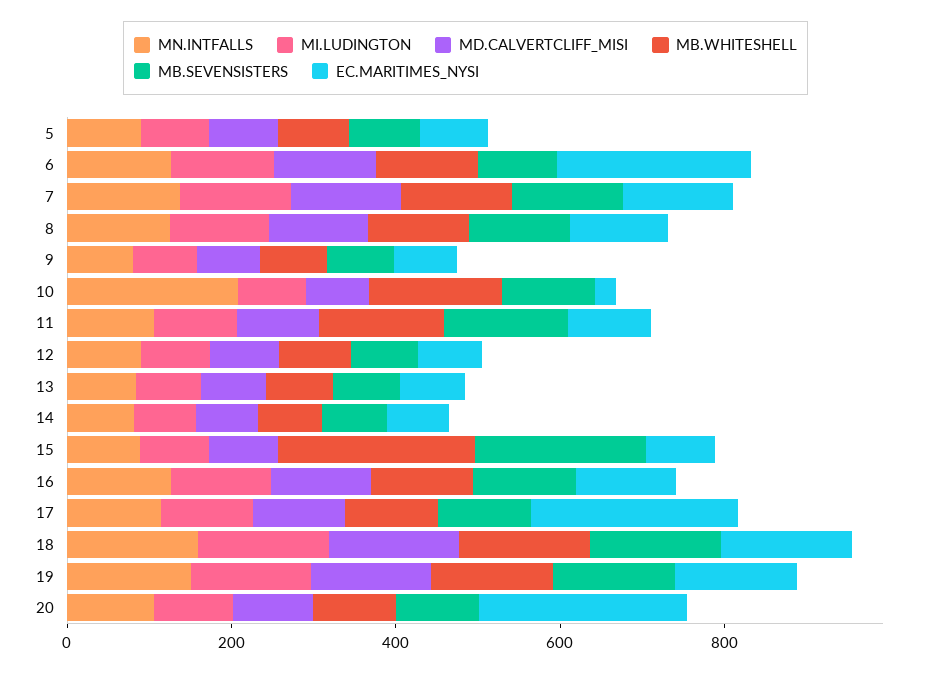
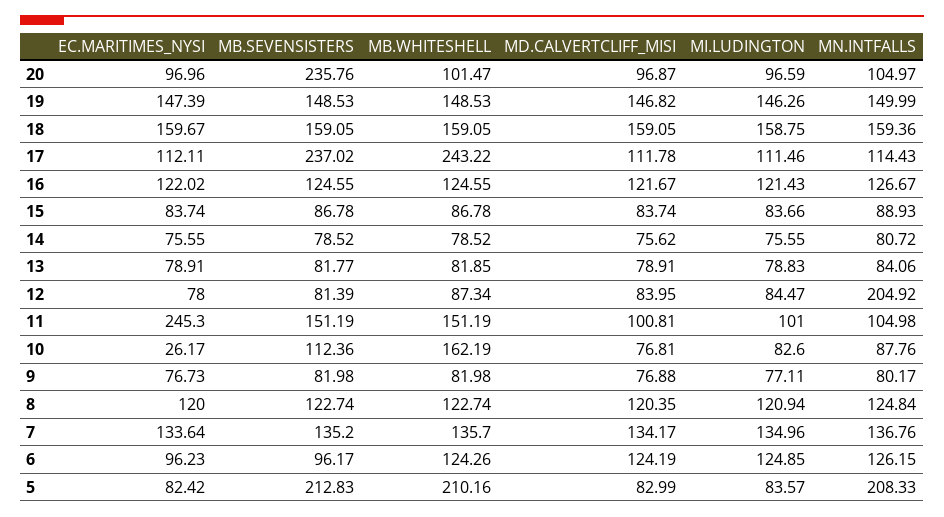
  {
    "MN.INTFALLS": {
-     "5": 100,
+     "5": 208.33,
      "6": 126.15,
      "7": 136.76,
      "8": 124.84,
      "9": 80.17,
-     "10": 200,
+     "10": 87.76,
      "11": 104.98,
-     "12": 100,
+     "12": 204.92,
      "13": 84.06,
      "14": 80.72,
      "15": 88.93,
      "16": 126.67,
      "17": 114.43,
      "18": 159.36,
      "19": 149.99,
      "20": 104.97
    },
    "MI.LUDINGTON": {
      "5": 83.57,
      "6": 124.85,
      "7": 134.96,
      "8": 120.94,
      "9": 77.11,
      "10": 82.6,
      "11": 101,
      "12": 84.47,
      "13": 78.83,
      "14": 75.55,
      "15": 83.66,
      "16": 121.43,
      "17": 111.46,
      "18": 158.75,
      "19": 146.26,
      "20": 96.59
    },
    "MD.CALVERTCLIFF_MISI": {
      "5": 82.99,
      "6": 124.19,
      "7": 134.17,
      "8": 120.35,
      "9": 76.88,
      "10": 76.81,
      "11": 100.81,
      "12": 83.95,
      "13": 78.91,
      "14": 75.62,
      "15": 83.74,
      "16": 121.67,
      "17": 111.78,
      "18": 159.05,
      "19": 146.82,
      "20": 96.87
    },
    "MB.WHITESHELL": {
-     "5": 100,
+     "5": 210.16,
      "6": 124.26,
      "7": 135.7,
      "8": 122.74,
      "9": 81.98,
      "10": 162.19,
      "11": 151.19,
      "12": 87.34,
      "13": 81.85,
      "14": 78.52,
-     "15": 250,
+     "15": 86.78,
      "16": 124.55,
-     "17": 100,
+     "17": 243.22,
      "18": 159.05,
      "19": 148.53,
      "20": 101.47
    },
    "MB.SEVENSISTERS": {
-     "5": 100,
+     "5": 212.83,
      "6": 96.17,
      "7": 135.2,
      "8": 122.74,
      "9": 81.98,
      "10": 112.36,
      "11": 151.19,
      "12": 81.39,
      "13": 81.77,
      "14": 78.52,
-     "15": 200,
+     "15": 86.78,
      "16": 124.55,
-     "17": 100,
+     "17": 237.02,
      "18": 159.05,
      "19": 148.53,
-     "20": 100
+     "20": 235.76
    },
    "EC.MARITIMES_NYSI": {
      "5": 82.42,
-     "6": 250,
+     "6": 96.23,
      "7": 133.64,
      "8": 120,
      "9": 76.73,
      "10": 26.17,
-     "11": 100,
+     "11": 245.3,
      "12": 78,
      "13": 78.91,
      "14": 75.55,
      "15": 83.74,
      "16": 122.02,
-     "17": 250,
+     "17": 112.11,
      "18": 159.67,
      "19": 147.39,
-     "20": 250
+     "20": 96.96
    }
  }

